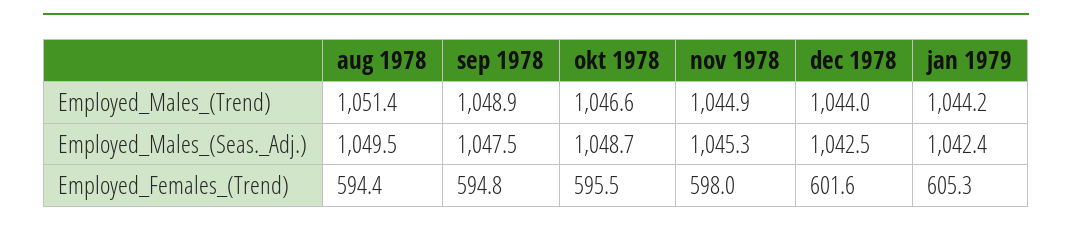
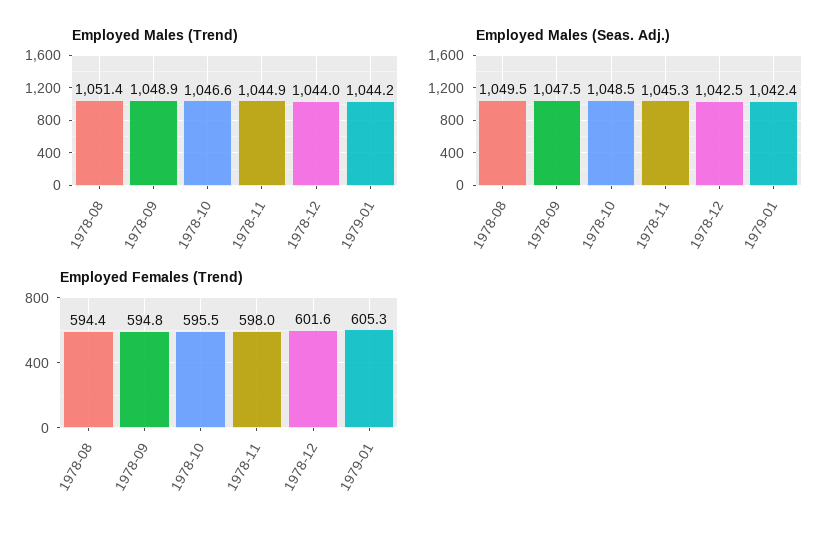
  {
    "Employed_Males_(Trend)": {
      "aug 1978": 1051.4,
      "sep 1978": 1048.9,
      "okt 1978": 1046.6,
      "nov 1978": 1044.9,
      "dec 1978": 1044,
      "jan 1979": 1044.2
    },
    "Employed_Males_(Seas._Adj.)": {
      "aug 1978": 1049.5,
      "sep 1978": 1047.5,
-     "okt 1978": 1048.7,
+     "okt 1978": 1048.5,
      "nov 1978": 1045.3,
      "dec 1978": 1042.5,
      "jan 1979": 1042.4
    },
    "Employed_Females_(Trend)": {
      "aug 1978": 594.4,
      "sep 1978": 594.8,
      "okt 1978": 595.5,
      "nov 1978": 598,
      "dec 1978": 601.6,
      "jan 1979": 605.3
    }
  }

